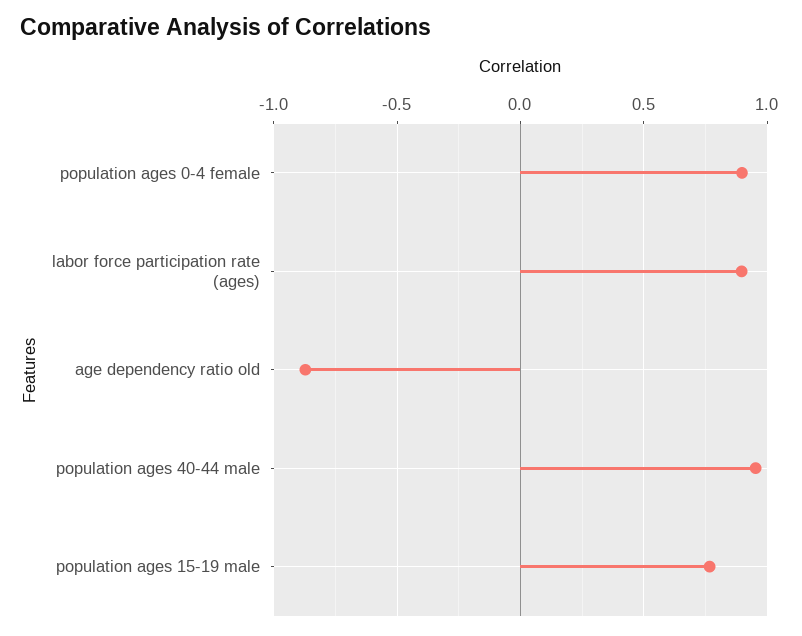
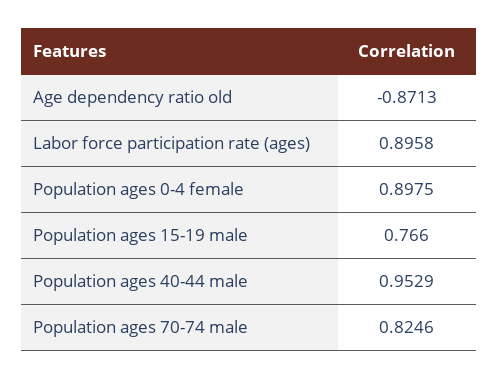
  {
    "population ages 0-4 female": 0.8975,
    "labor force participation rate (ages)": 0.8958,
    "age dependency ratio old": -0.8713,
    "population ages 40-44 male": 0.9529,
-   "population ages 15-19 male": 0.766
+   "population ages 15-19 male": 0.766,
+   "Population ages 70-74 male": 0.8246
  }

